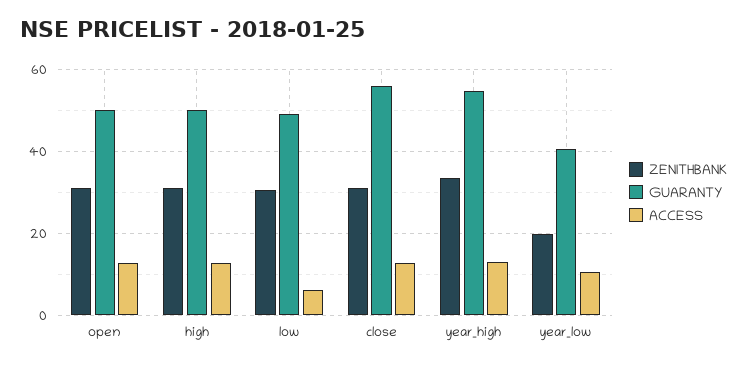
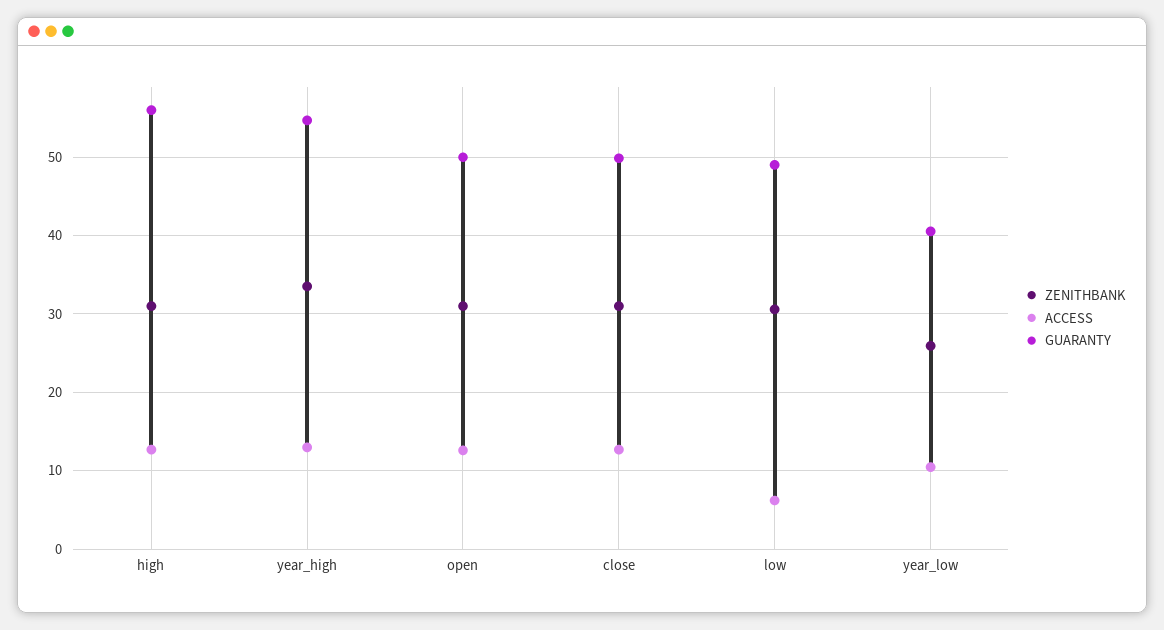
  {
    "ZENITHBANK": {
      "open": 31,
      "high": 31,
      "low": 31,
      "close": 31,
      "year_high": 34,
-     "year_low": 20
+     "year_low": 26
    },
    "GUARANTY": {
      "open": 50,
-     "high": 50,
+     "high": 56,
      "low": 49,
-     "close": 56,
+     "close": 50,
      "year_high": 55,
      "year_low": 41
    },
    "ACCESS": {
      "open": 13,
      "high": 13,
      "low": 6,
      "close": 13,
      "year_high": 13,
      "year_low": 10
    }
  }

